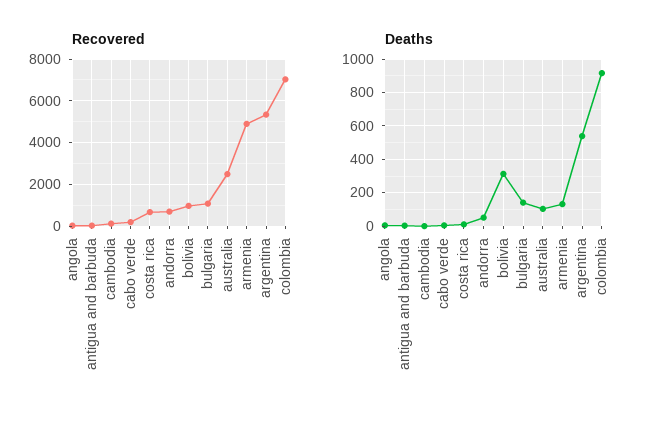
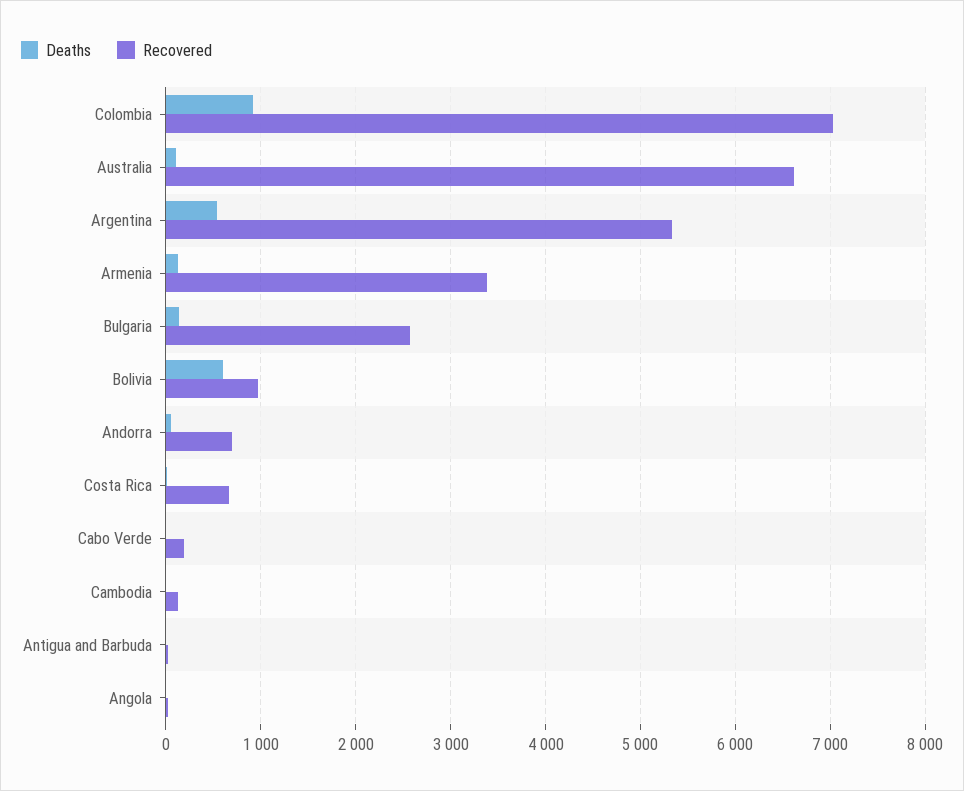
  {
    "Recovered": {
      "angola": 0,
      "antigua and barbuda": 0,
      "cambodia": 100,
      "cabo verde": 200,
      "costa rica": 700,
      "andorra": 700,
      "bolivia": 1000,
-     "bulgaria": 1000,
+     "bulgaria": 2600,
-     "australia": 2500,
+     "australia": 6600,
-     "armenia": 5000,
+     "armenia": 3400,
      "argentina": 5300,
      "colombia": 7000
    },
    "Deaths": {
      "angola": 0,
      "antigua and barbuda": 0,
      "cambodia": 0,
      "cabo verde": 0,
      "costa rica": 0,
      "andorra": 50,
-     "bolivia": 300,
+     "bolivia": 600,
      "bulgaria": 150,
      "australia": 100,
      "armenia": 150,
      "argentina": 550,
      "colombia": 900
    }
  }

